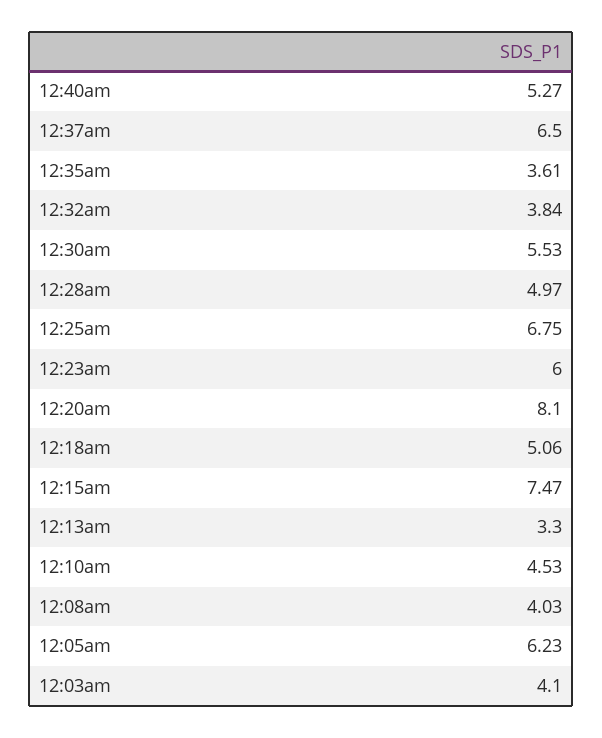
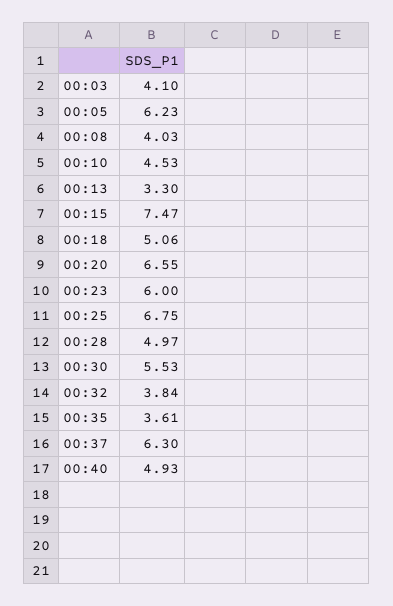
  {
-   "12:40am": 5.27,
+   "12:40am": 4.93,
-   "12:37am": 6.5,
+   "12:37am": 6.3,
    "12:35am": 3.61,
    "12:32am": 3.84,
    "12:30am": 5.53,
    "12:28am": 4.97,
    "12:25am": 6.75,
    "12:23am": 6,
-   "12:20am": 8.1,
+   "12:20am": 6.55,
    "12:18am": 5.06,
    "12:15am": 7.47,
    "12:13am": 3.3,
    "12:10am": 4.53,
    "12:08am": 4.03,
    "12:05am": 6.23,
    "12:03am": 4.1
  }

